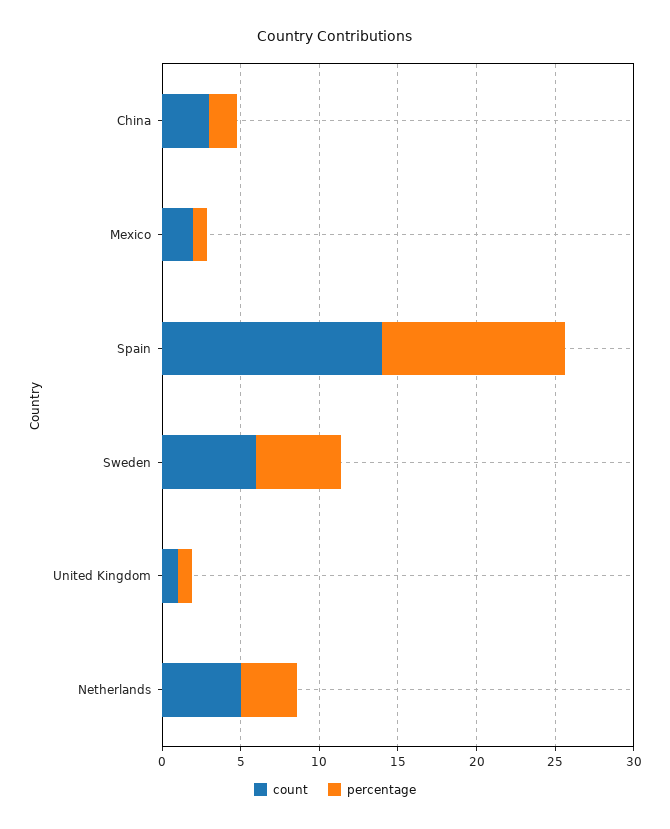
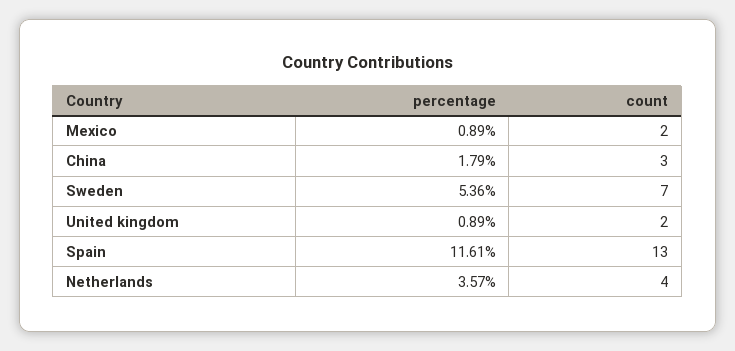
  {
    "count": {
      "China": 3,
      "Mexico": 2,
-     "Spain": 14,
+     "Spain": 13,
-     "Sweden": 6,
+     "Sweden": 7,
-     "United Kingdom": 1,
+     "United Kingdom": 2,
-     "Netherlands": 5
+     "Netherlands": 4
    },
    "percentage": {
      "China": 1.79,
      "Mexico": 0.89,
      "Spain": 11.61,
      "Sweden": 5.36,
      "United Kingdom": 0.89,
      "Netherlands": 3.57
    }
  }

